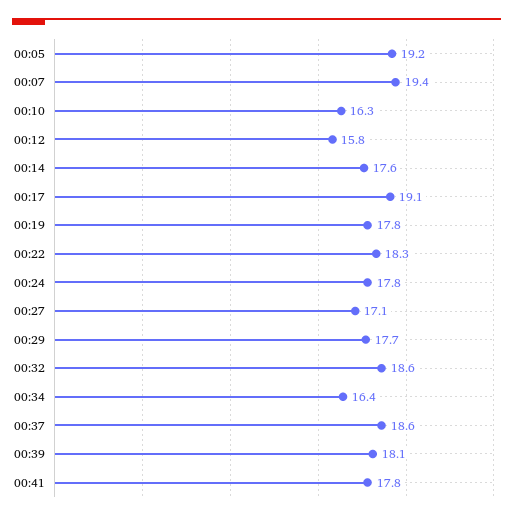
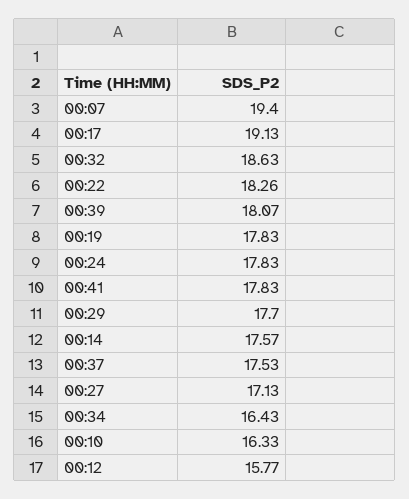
  {
-   "00:05": 19.2,
    "00:07": 19.4,
    "00:10": 16.33,
    "00:12": 15.77,
    "00:14": 17.57,
    "00:17": 19.13,
    "00:19": 17.83,
    "00:22": 18.26,
    "00:24": 17.83,
    "00:27": 17.13,
    "00:29": 17.7,
    "00:32": 18.63,
    "00:34": 16.43,
-   "00:37": 18.6,
+   "00:37": 17.53,
    "00:39": 18.07,
    "00:41": 17.83
  }

